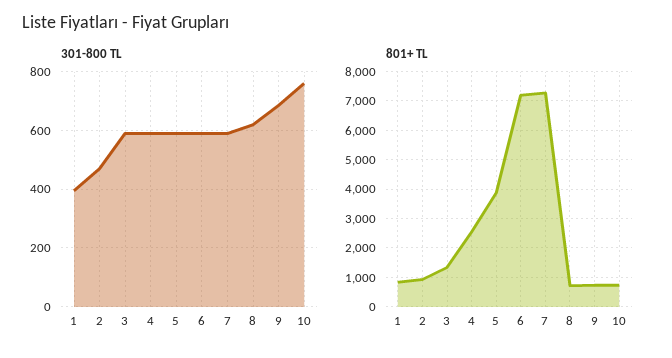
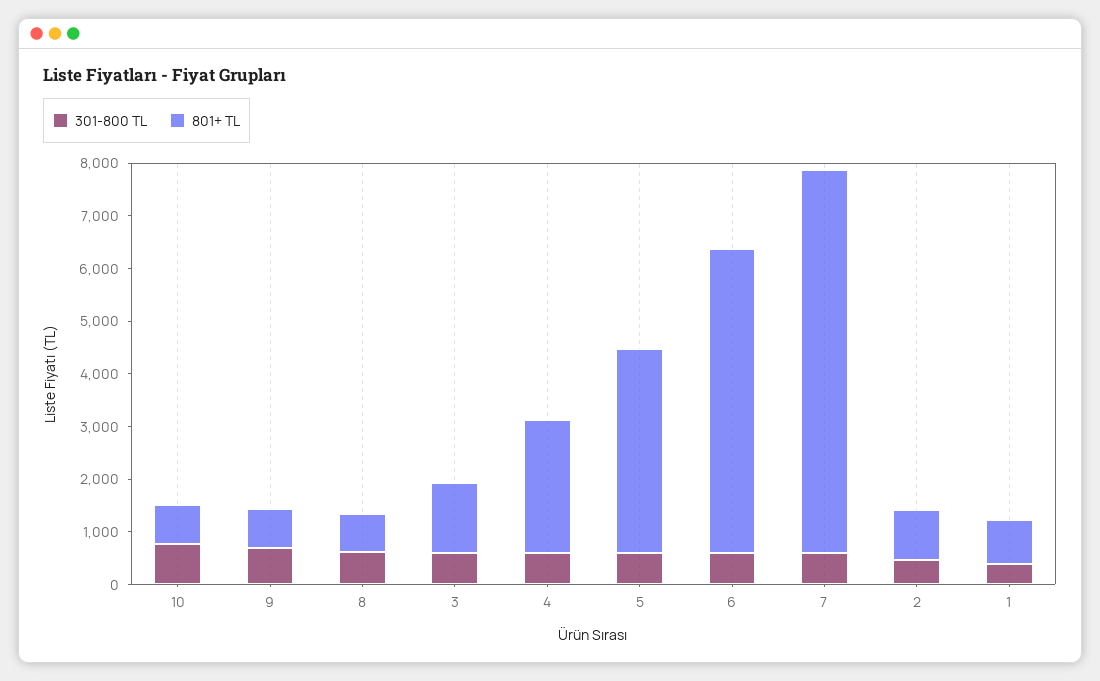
  {
    "301-800 TL": {
      "1": 400,
      "2": 475,
      "3": 600,
      "4": 600,
      "5": 600,
      "6": 600,
      "7": 600,
      "8": 625,
      "9": 675,
      "10": 750
    },
    "801+ TL": {
      "1": 800,
      "2": 1000,
      "3": 1400,
      "4": 2600,
      "5": 3800,
-     "6": 7250,
+     "6": 5800,
      "7": 7200,
      "8": 800,
      "9": 800,
      "10": 800
    }
  }

